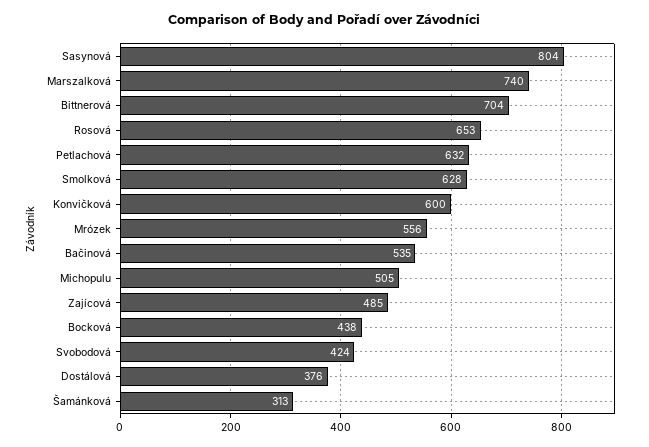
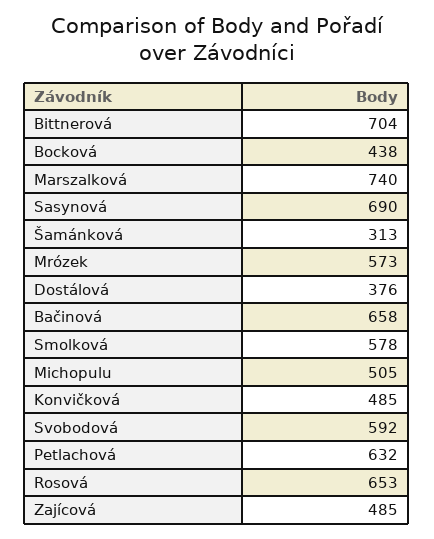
  {
-   "Sasynová": 804,
+   "Sasynová": 690,
    "Marszalková": 740,
    "Bittnerová": 704,
    "Rosová": 653,
    "Petlachová": 632,
-   "Smolková": 628,
+   "Smolková": 578,
-   "Konvičková": 600,
+   "Konvičková": 485,
-   "Mrózek": 556,
+   "Mrózek": 573,
-   "Bačinová": 535,
+   "Bačinová": 658,
    "Michopulu": 505,
    "Zajícová": 485,
    "Bocková": 438,
-   "Svobodová": 424,
+   "Svobodová": 592,
    "Dostálová": 376,
    "Šamánková": 313
  }

